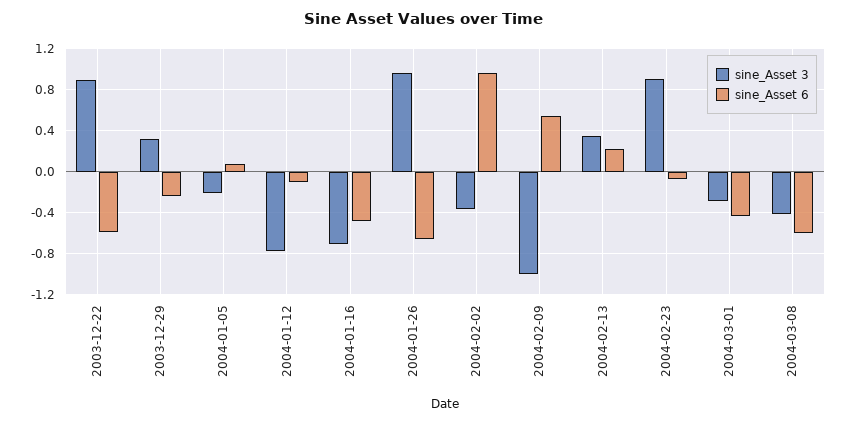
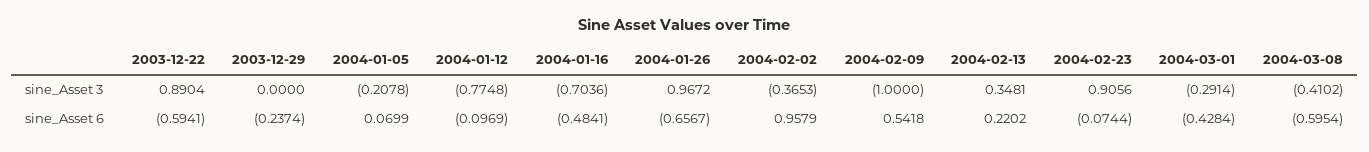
  {
    "sine_Asset 3": {
      "2003-12-22": 0.8904,
-     "2003-12-29": 0.3,
+     "2003-12-29": 0,
      "2004-01-05": -0.2078,
      "2004-01-12": -0.7748,
      "2004-01-16": -0.7036,
      "2004-01-26": 0.9672,
      "2004-02-02": -0.3653,
      "2004-02-09": -1,
      "2004-02-13": 0.3481,
      "2004-02-23": 0.9056,
      "2004-03-01": -0.2914,
      "2004-03-08": -0.4102
    },
    "sine_Asset 6": {
      "2003-12-22": -0.5941,
      "2003-12-29": -0.2374,
      "2004-01-05": 0.0699,
      "2004-01-12": -0.0969,
      "2004-01-16": -0.4841,
      "2004-01-26": -0.6567,
      "2004-02-02": 0.9579,
      "2004-02-09": 0.5418,
      "2004-02-13": 0.2202,
      "2004-02-23": -0.0744,
      "2004-03-01": -0.4284,
      "2004-03-08": -0.5954
    }
  }

